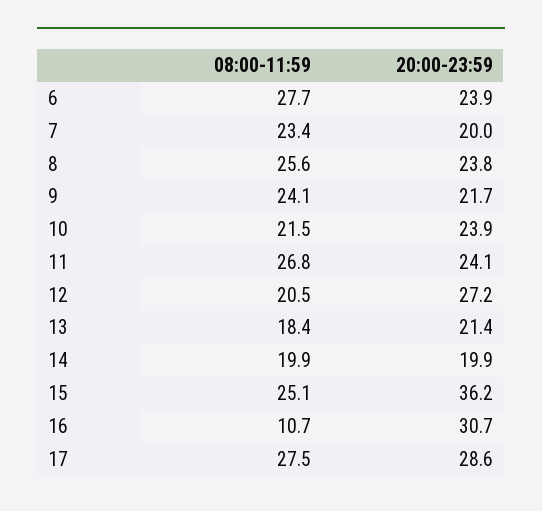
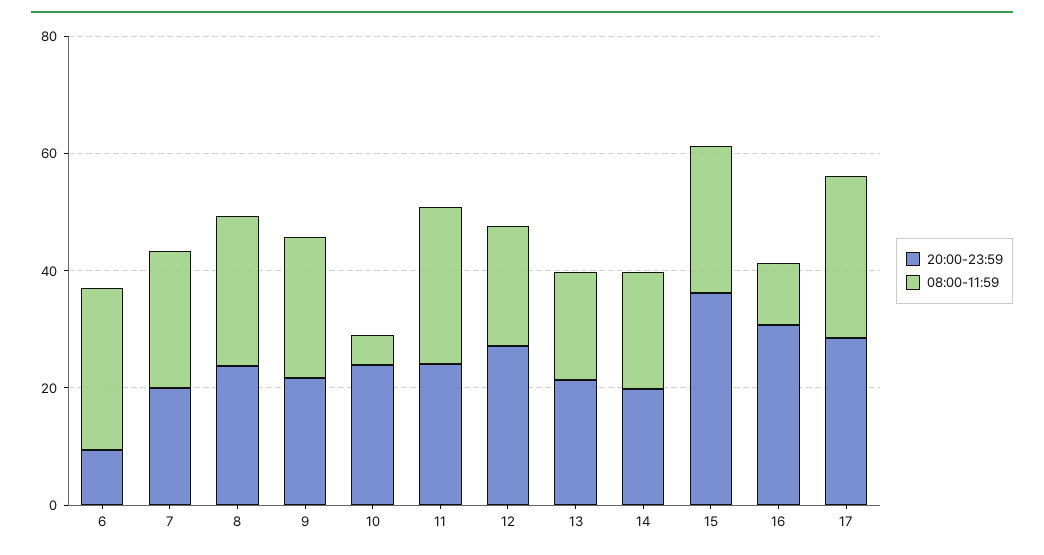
  {
    "08:00-11:59": {
      "6": 27.7,
      "7": 23.4,
      "8": 25.6,
      "9": 24.1,
-     "10": 21.5,
+     "10": 5,
      "11": 26.8,
      "12": 20.5,
      "13": 18.4,
      "14": 19.9,
      "15": 25.1,
      "16": 10.7,
      "17": 27.5
    },
    "20:00-23:59": {
-     "6": 23.9,
+     "6": 10,
      "7": 20,
      "8": 23.8,
      "9": 21.7,
      "10": 23.9,
      "11": 24.1,
      "12": 27.2,
      "13": 21.4,
      "14": 19.9,
      "15": 36.2,
      "16": 30.7,
      "17": 28.6
    }
  }

